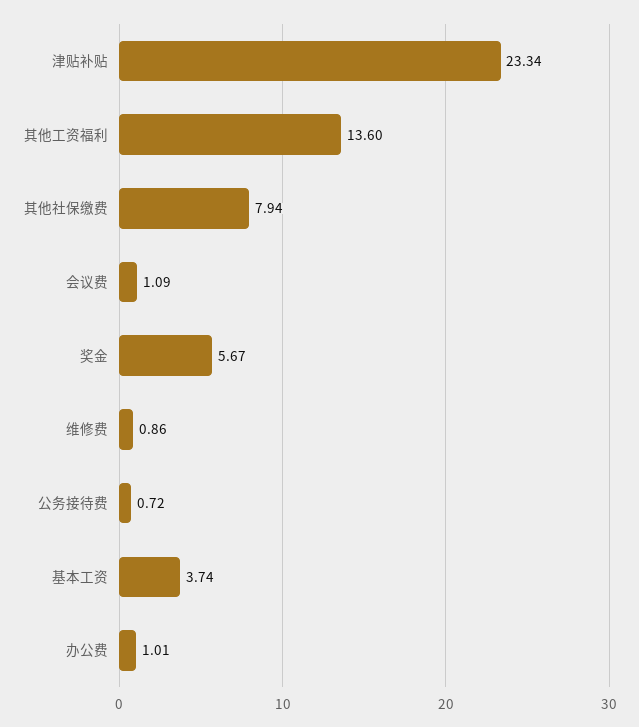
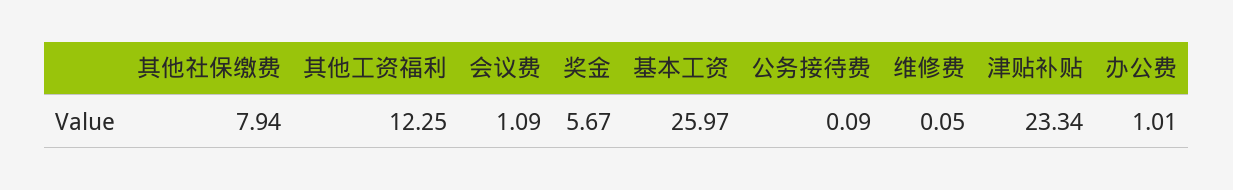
  {
    "津贴补贴": 23.34,
-   "其他工资福利": 13.6,
+   "其他工资福利": 12.25,
    "其他社保缴费": 7.94,
    "会议费": 1.09,
    "奖金": 5.67,
-   "维修费": 0.86,
+   "维修费": 0.05,
-   "公务接待费": 0.72,
+   "公务接待费": 0.09,
-   "基本工资": 3.74,
+   "基本工资": 25.97,
    "办公费": 1.01
  }

